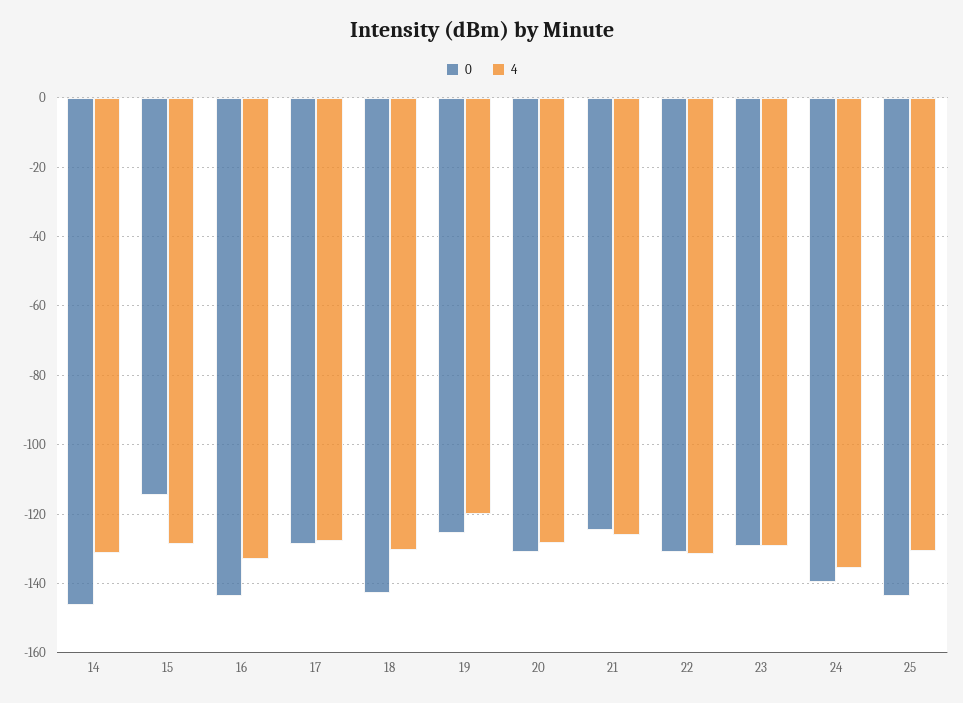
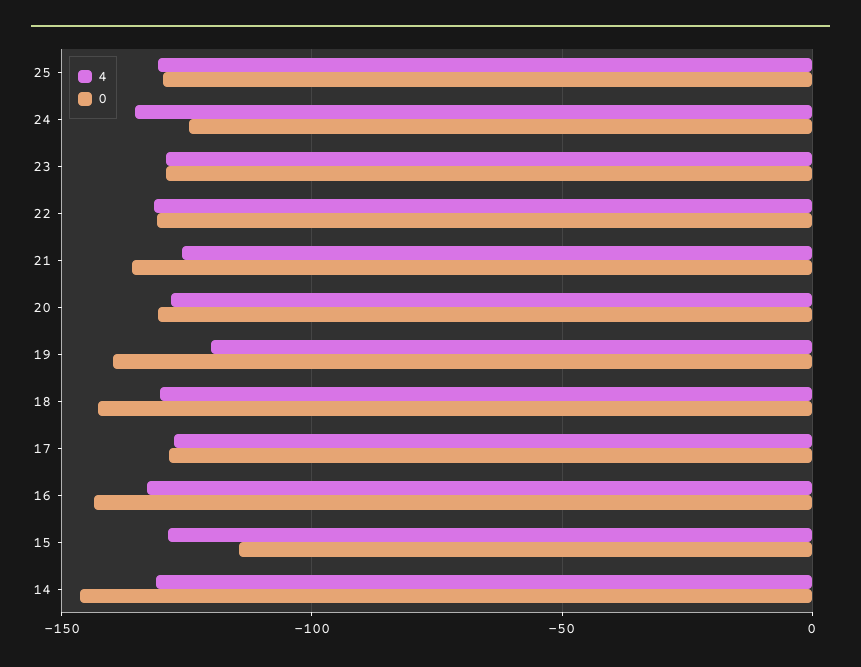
  {
    "0": {
      "14": -146,
      "15": -114,
      "16": -144,
      "17": -128,
      "18": -142,
-     "19": -126,
+     "19": -140,
      "20": -130,
-     "21": -124,
+     "21": -135,
      "22": -130,
      "23": -130,
-     "24": -140,
+     "24": -125,
-     "25": -144
+     "25": -130
    },
    "4": {
      "14": -132,
      "15": -128,
      "16": -132,
      "17": -128,
      "18": -130,
      "19": -120,
      "20": -128,
      "21": -126,
      "22": -132,
      "23": -130,
      "24": -136,
      "25": -130
    }
  }

